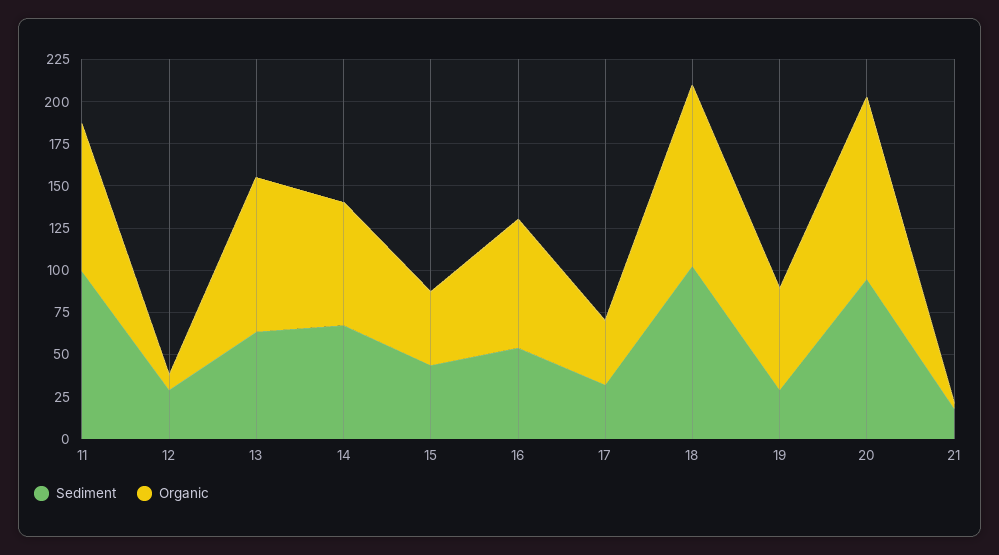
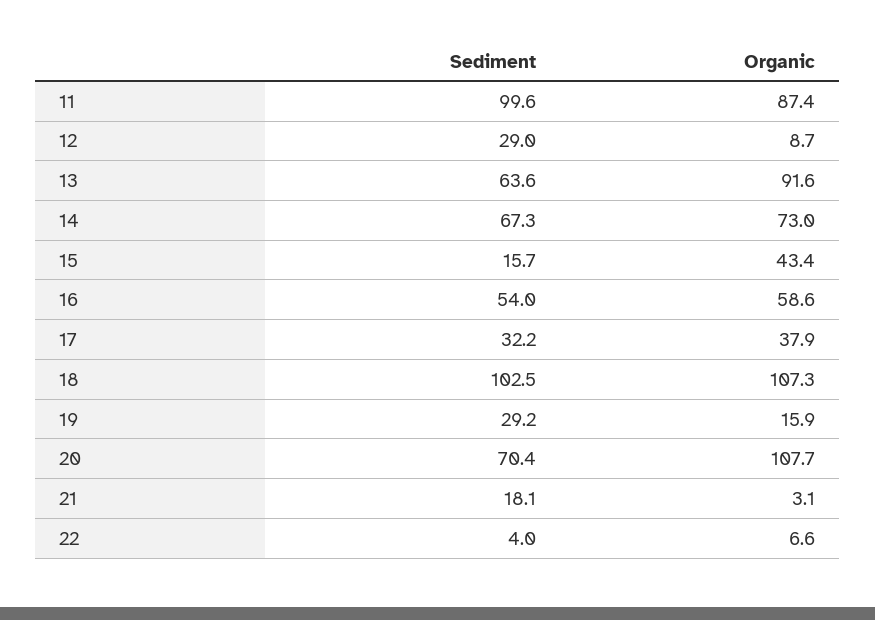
  {
    "Sediment": {
      "11": 99.6,
      "12": 29,
      "13": 63.6,
      "14": 67.3,
-     "15": 45,
+     "15": 15.7,
      "16": 54,
      "17": 32.2,
      "18": 102.5,
      "19": 29.2,
-     "20": 95,
+     "20": 70.4,
-     "21": 18.1
+     "21": 18.1,
+     "22": 4
    },
    "Organic": {
      "11": 87.4,
      "12": 8.7,
      "13": 91.6,
      "14": 73,
      "15": 43.4,
-     "16": 75,
+     "16": 58.6,
      "17": 37.9,
      "18": 107.3,
-     "19": 60,
+     "19": 15.9,
      "20": 107.7,
-     "21": 3.1
+     "21": 3.1,
+     "22": 6.6
    }
  }

